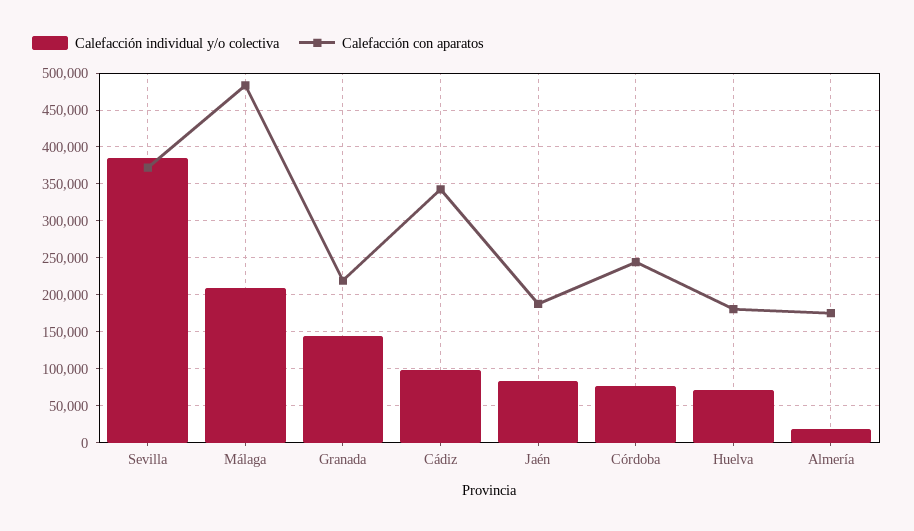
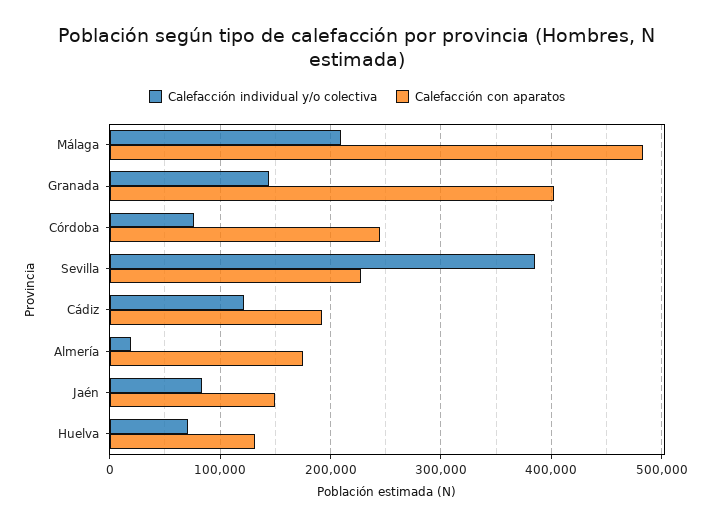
  {
    "Calefacción individual y/o colectiva": {
      "Sevilla": 380000,
      "Málaga": 210000,
      "Granada": 140000,
-     "Cádiz": 100000,
+     "Cádiz": 120000,
      "Jaén": 80000,
      "Córdoba": 80000,
      "Huelva": 70000,
      "Almería": 20000
    },
    "Calefacción con aparatos": {
-     "Sevilla": 370000,
+     "Sevilla": 230000,
      "Málaga": 480000,
-     "Granada": 220000,
+     "Granada": 400000,
-     "Cádiz": 340000,
+     "Cádiz": 190000,
-     "Jaén": 190000,
+     "Jaén": 150000,
      "Córdoba": 240000,
-     "Huelva": 180000,
+     "Huelva": 130000,
      "Almería": 180000
    }
  }

